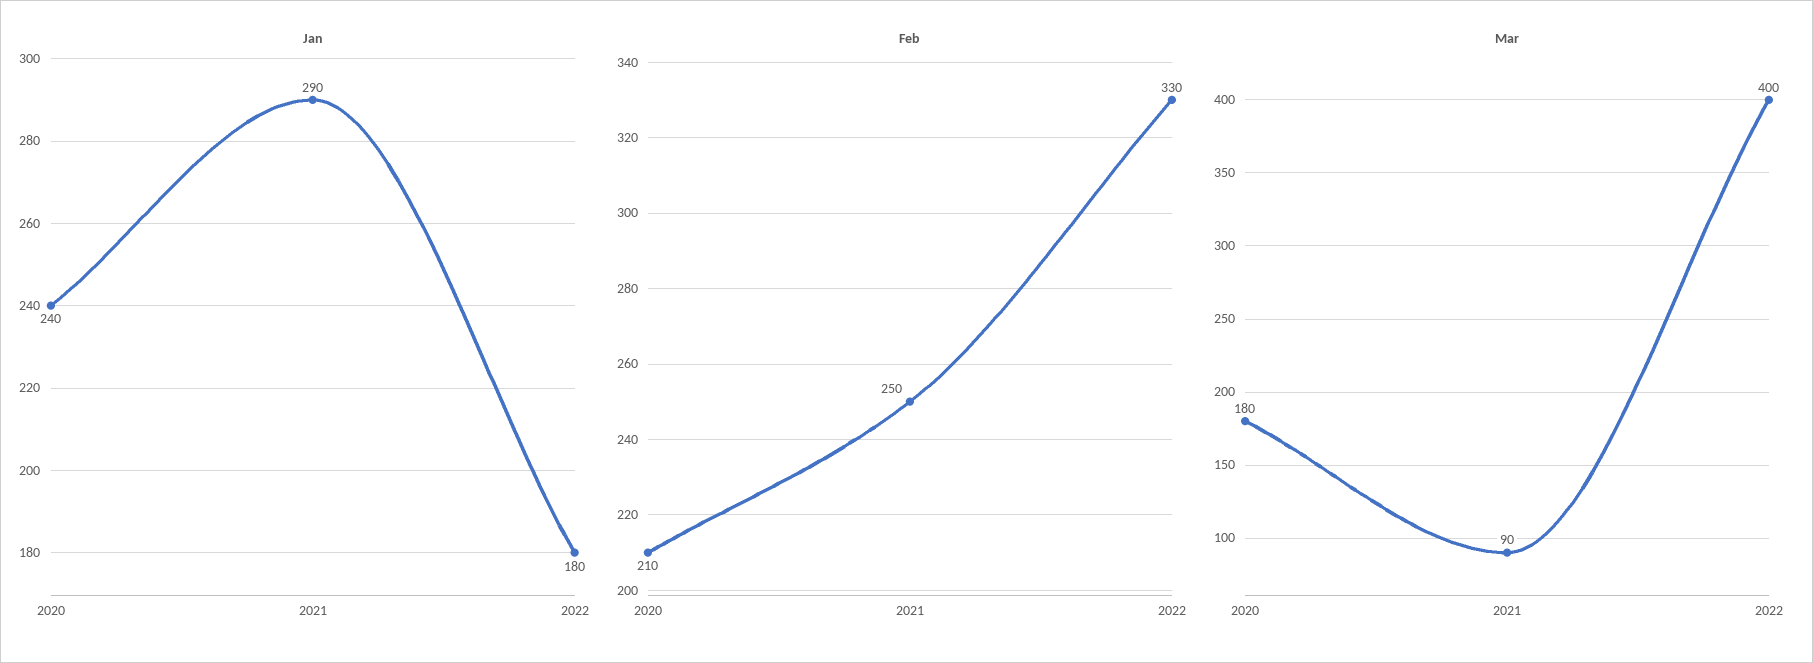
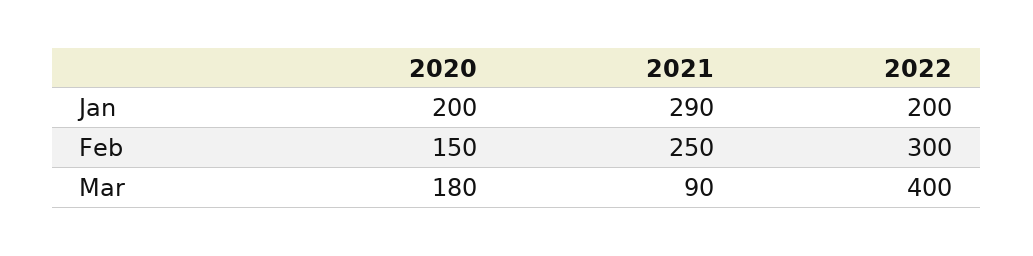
  {
    "Jan": {
-     "2020": 240,
+     "2020": 200,
      "2021": 290,
-     "2022": 180
+     "2022": 200
    },
    "Feb": {
-     "2020": 210,
+     "2020": 150,
      "2021": 250,
-     "2022": 330
+     "2022": 300
    },
    "Mar": {
      "2020": 180,
      "2021": 90,
      "2022": 400
    }
  }

